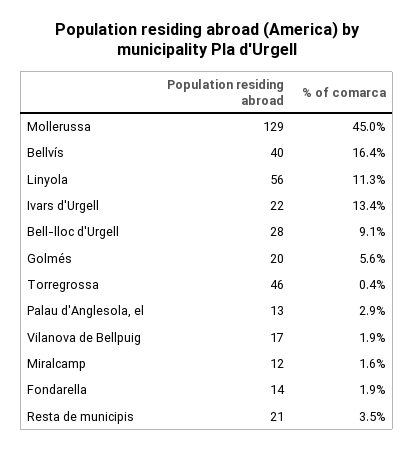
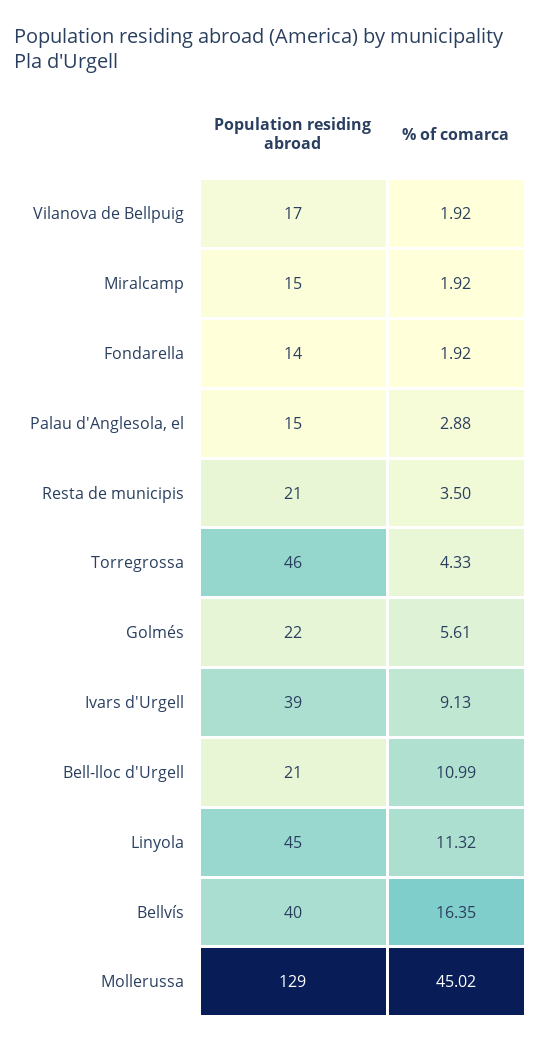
  {
    "Population residing abroad": {
      "Mollerussa": 129,
      "Bellvís": 40,
-     "Linyola": 56,
+     "Linyola": 45,
-     "Ivars d'Urgell": 22,
+     "Ivars d'Urgell": 39,
-     "Bell-lloc d'Urgell": 28,
+     "Bell-lloc d'Urgell": 21,
-     "Golmés": 20,
+     "Golmés": 22,
      "Torregrossa": 46,
-     "Palau d'Anglesola, el": 13,
+     "Palau d'Anglesola, el": 15,
      "Vilanova de Bellpuig": 17,
-     "Miralcamp": 12,
+     "Miralcamp": 15,
      "Fondarella": 14,
      "Resta de municipis": 21
    },
    "% of comarca": {
      "Mollerussa": 45.02,
      "Bellvís": 16.35,
      "Linyola": 11.32,
-     "Ivars d'Urgell": 13.4,
+     "Ivars d'Urgell": 9.13,
-     "Bell-lloc d'Urgell": 9.1,
+     "Bell-lloc d'Urgell": 10.99,
      "Golmés": 5.61,
-     "Torregrossa": 0.4,
+     "Torregrossa": 4.33,
      "Palau d'Anglesola, el": 2.88,
      "Vilanova de Bellpuig": 1.92,
-     "Miralcamp": 1.6,
+     "Miralcamp": 1.92,
      "Fondarella": 1.92,
      "Resta de municipis": 3.5
    }
  }

